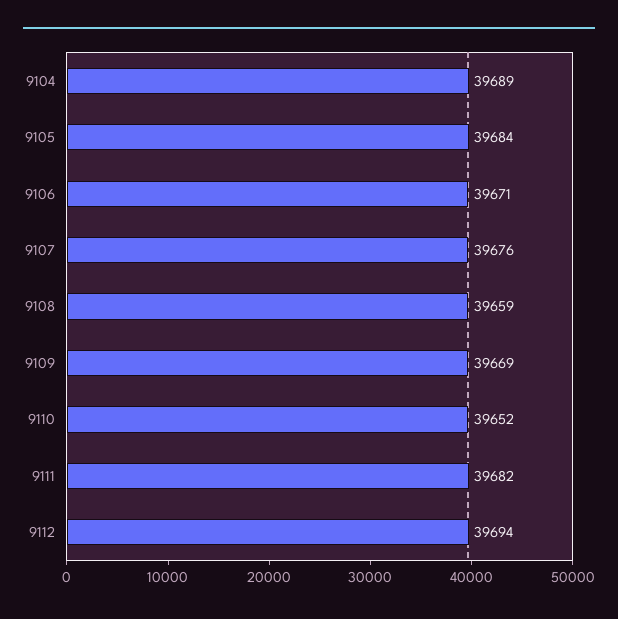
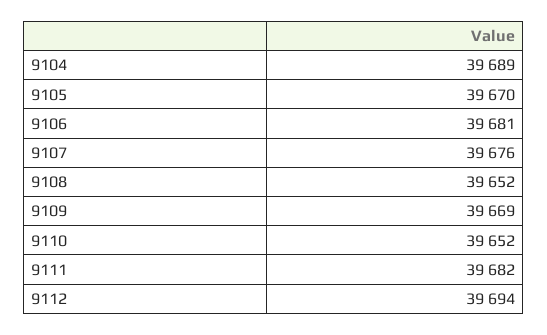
  {
    "9104": 39689,
-   "9105": 39684,
+   "9105": 39670,
-   "9106": 39671,
+   "9106": 39681,
    "9107": 39676,
-   "9108": 39659,
+   "9108": 39652,
    "9109": 39669,
    "9110": 39652,
    "9111": 39682,
    "9112": 39694
  }

